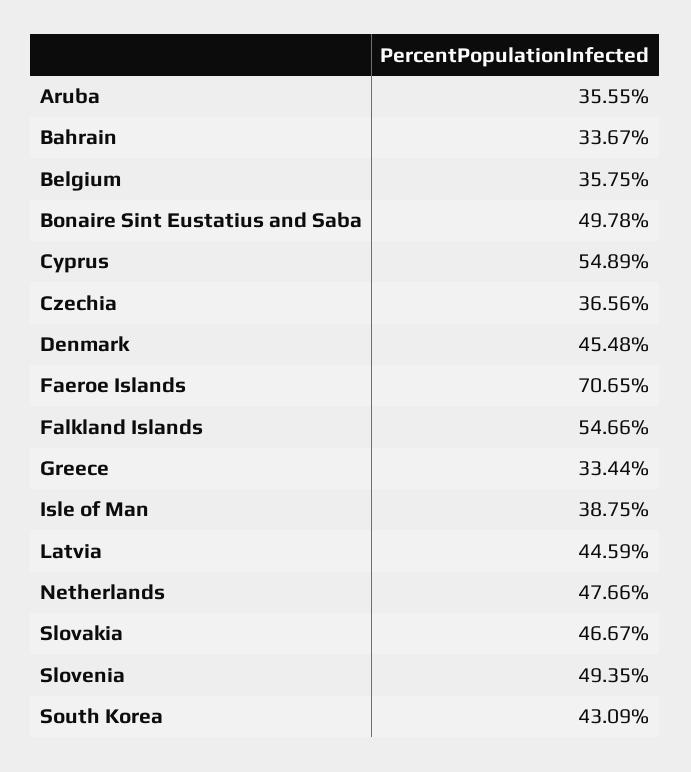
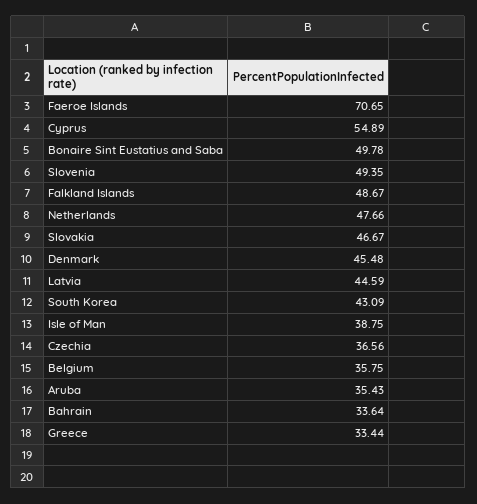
  {
-   "Aruba": 35.55,
+   "Aruba": 35.43,
-   "Bahrain": 33.67,
+   "Bahrain": 33.64,
    "Belgium": 35.75,
    "Bonaire Sint Eustatius and Saba": 49.78,
    "Cyprus": 54.89,
    "Czechia": 36.56,
    "Denmark": 45.48,
    "Faeroe Islands": 70.65,
-   "Falkland Islands": 54.66,
+   "Falkland Islands": 48.67,
    "Greece": 33.44,
    "Isle of Man": 38.75,
    "Latvia": 44.59,
    "Netherlands": 47.66,
    "Slovakia": 46.67,
    "Slovenia": 49.35,
    "South Korea": 43.09
  }

